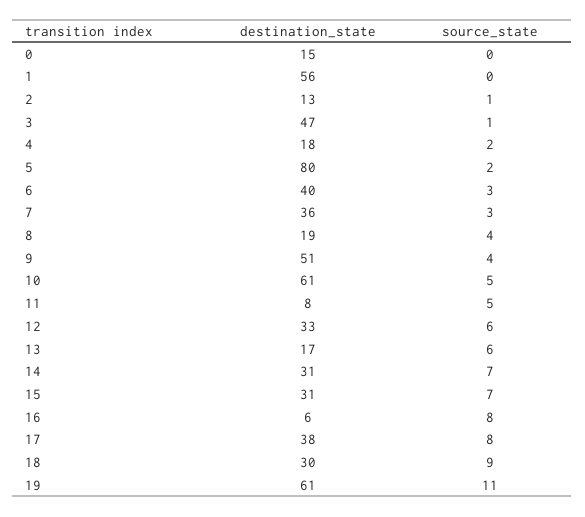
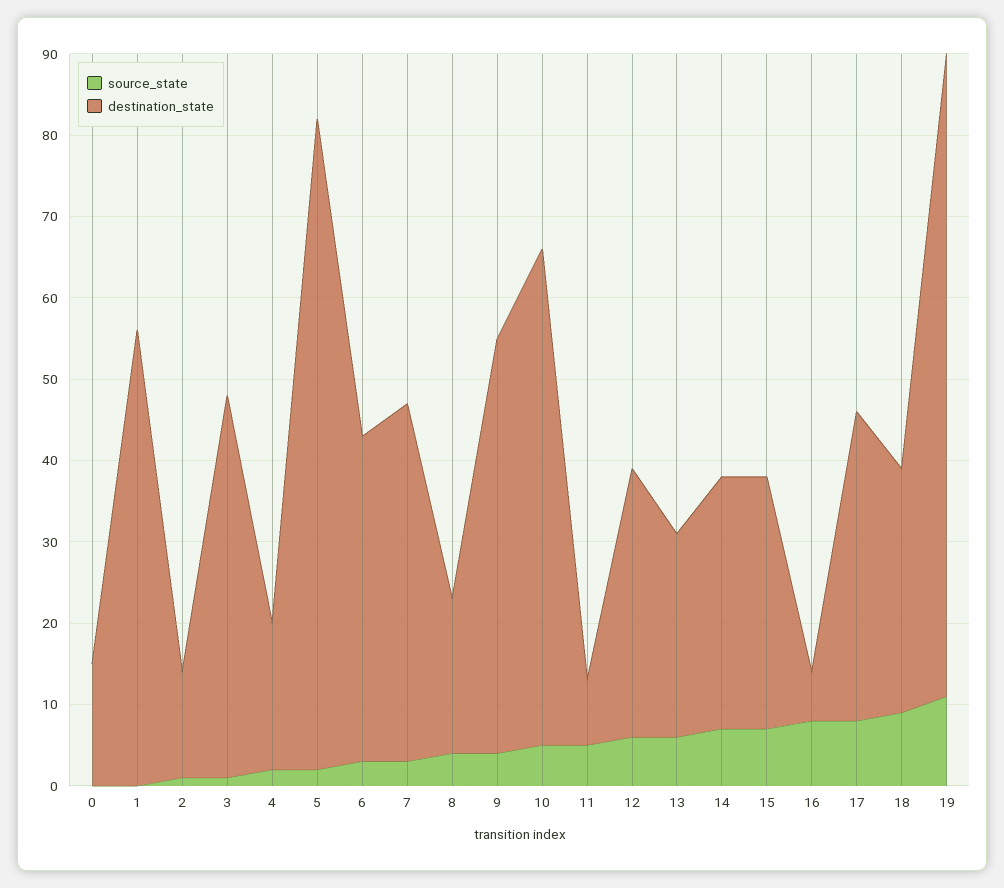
  {
    "destination_state": {
      "0": 15,
      "1": 56,
      "2": 13,
      "3": 47,
      "4": 18,
      "5": 80,
      "6": 40,
-     "7": 36,
+     "7": 44,
      "8": 19,
      "9": 51,
      "10": 61,
      "11": 8,
      "12": 33,
-     "13": 17,
+     "13": 25,
      "14": 31,
      "15": 31,
      "16": 6,
      "17": 38,
      "18": 30,
-     "19": 61
+     "19": 79
    },
    "source_state": {
      "0": 0,
      "1": 0,
      "2": 1,
      "3": 1,
      "4": 2,
      "5": 2,
      "6": 3,
      "7": 3,
      "8": 4,
      "9": 4,
      "10": 5,
      "11": 5,
      "12": 6,
      "13": 6,
      "14": 7,
      "15": 7,
      "16": 8,
      "17": 8,
      "18": 9,
      "19": 11
    }
  }

